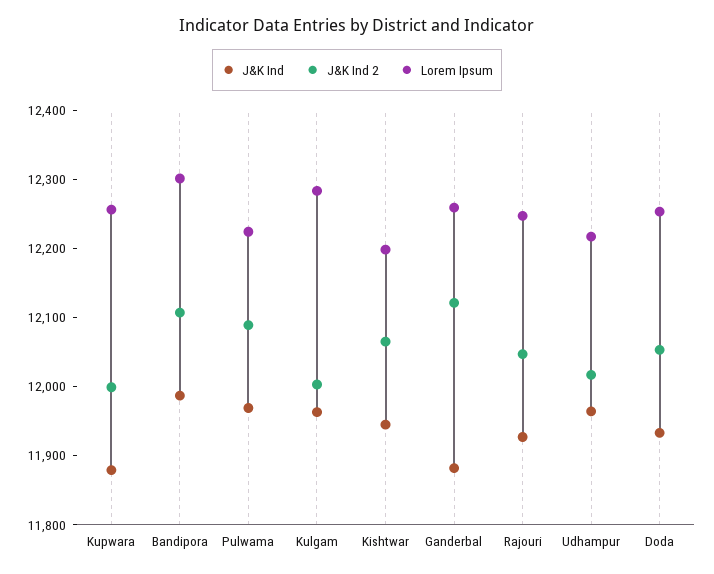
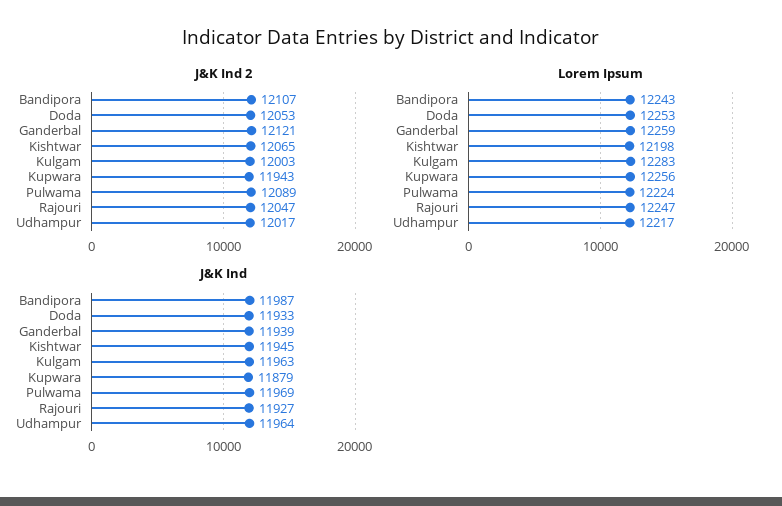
  {
    "J&K Ind": {
      "Kupwara": 11879,
      "Bandipora": 11987,
      "Pulwama": 11969,
      "Kulgam": 11963,
      "Kishtwar": 11945,
-     "Ganderbal": 11880,
+     "Ganderbal": 11939,
      "Rajouri": 11927,
      "Udhampur": 11964,
      "Doda": 11933
    },
    "J&K Ind 2": {
-     "Kupwara": 12000,
+     "Kupwara": 11943,
      "Bandipora": 12107,
      "Pulwama": 12089,
      "Kulgam": 12003,
      "Kishtwar": 12065,
      "Ganderbal": 12121,
      "Rajouri": 12047,
      "Udhampur": 12017,
      "Doda": 12053
    },
    "Lorem Ipsum": {
      "Kupwara": 12256,
-     "Bandipora": 12300,
+     "Bandipora": 12243,
      "Pulwama": 12224,
      "Kulgam": 12283,
      "Kishtwar": 12198,
      "Ganderbal": 12259,
      "Rajouri": 12247,
      "Udhampur": 12217,
      "Doda": 12253
    }
  }

